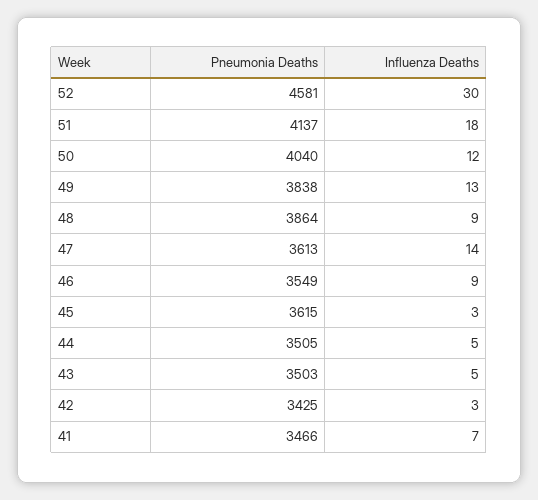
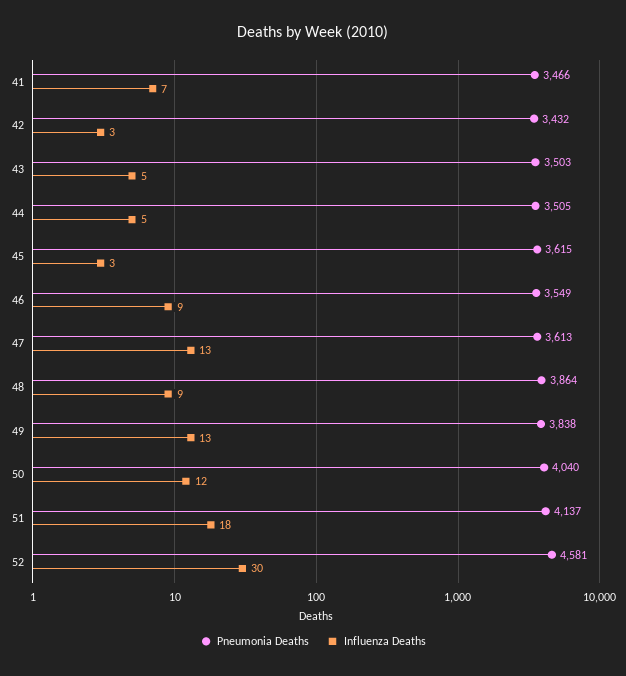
  {
    "Pneumonia Deaths": {
      "52": 4581,
      "51": 4137,
      "50": 4040,
      "49": 3838,
      "48": 3864,
      "47": 3613,
      "46": 3549,
      "45": 3615,
      "44": 3505,
      "43": 3503,
-     "42": 3425,
+     "42": 3432,
      "41": 3466
    },
    "Influenza Deaths": {
      "52": 30,
      "51": 18,
      "50": 12,
      "49": 13,
      "48": 9,
-     "47": 14,
+     "47": 13,
      "46": 9,
      "45": 3,
      "44": 5,
      "43": 5,
      "42": 3,
      "41": 7
    }
  }

